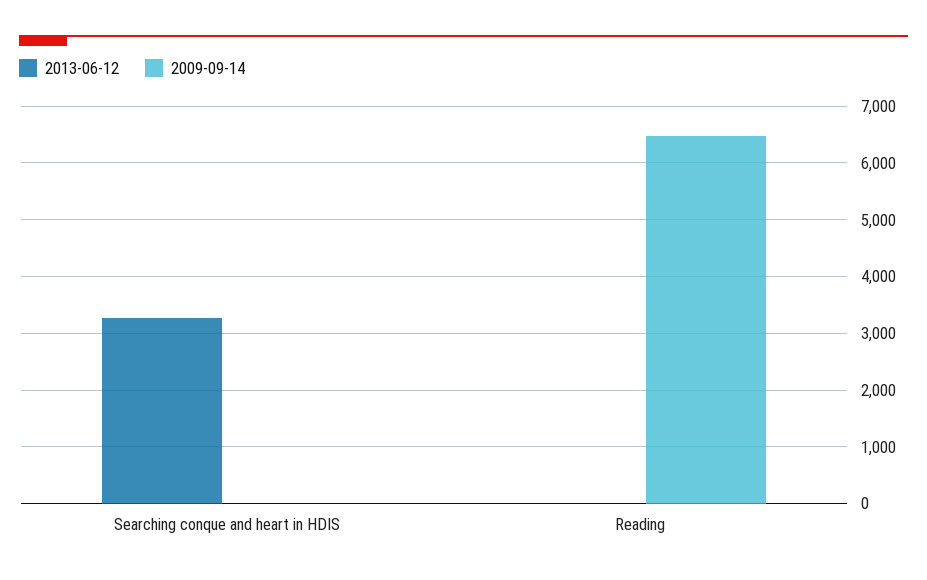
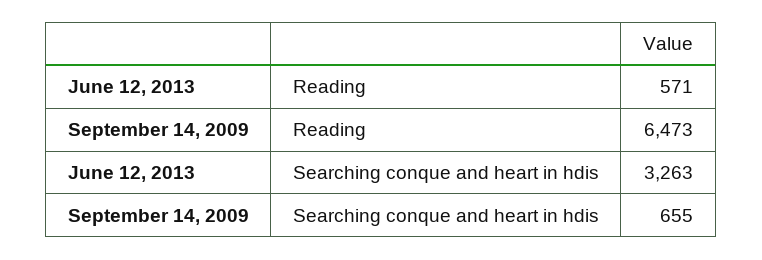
  {
    "2013-06-12": {
      "Searching conque and heart in HDIS": 3263,
-     "Reading": 0
+     "Reading": 571
    },
    "2009-09-14": {
-     "Searching conque and heart in HDIS": 0,
+     "Searching conque and heart in HDIS": 655,
      "Reading": 6473
    }
  }

